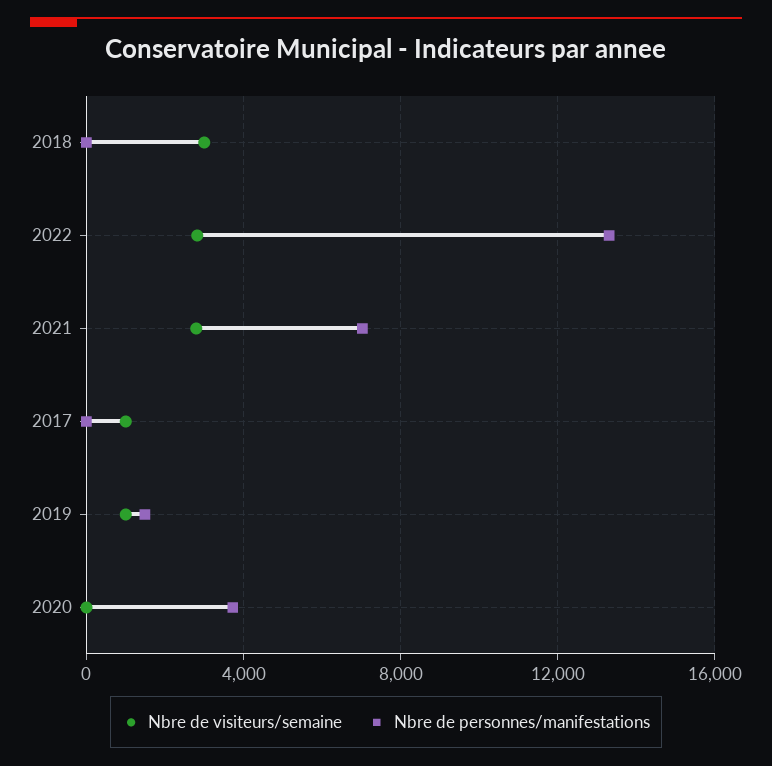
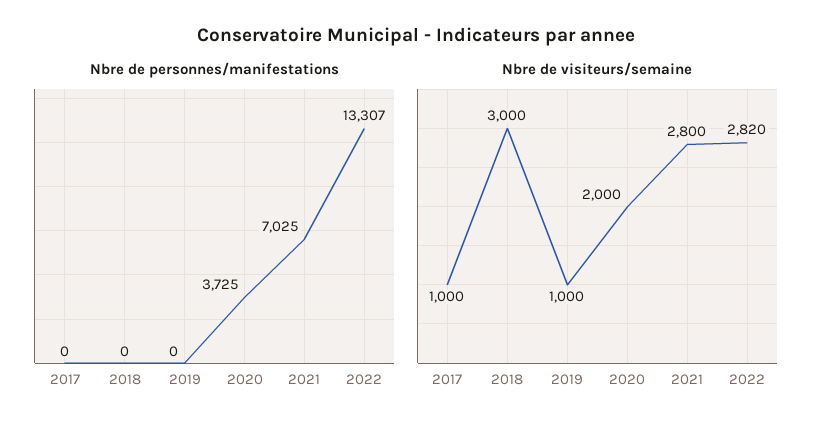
  {
    "Nbre de visiteurs/semaine": {
      "2018": 3000,
      "2022": 2820,
      "2021": 2800,
      "2017": 1000,
      "2019": 1000,
-     "2020": 0
+     "2020": 2000
    },
    "Nbre de personnes/manifestations": {
      "2018": 0,
      "2022": 13307,
      "2021": 7025,
      "2017": 0,
-     "2019": 1500,
+     "2019": 0,
      "2020": 3725
    }
  }

